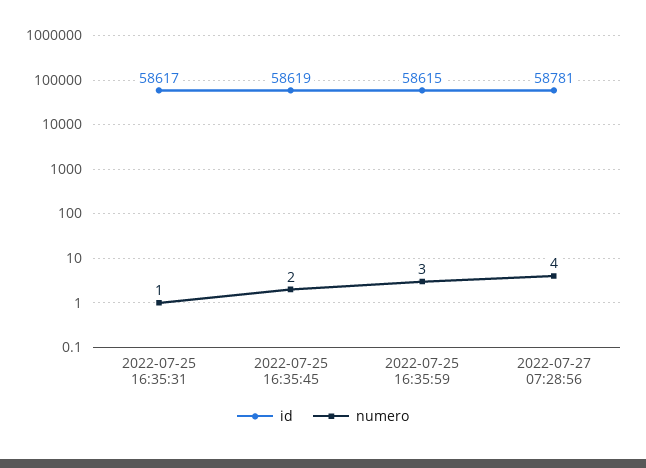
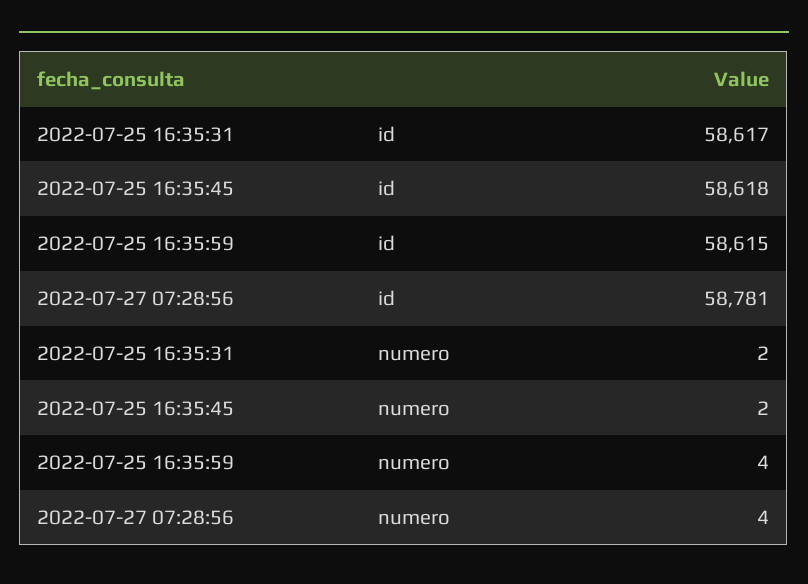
  {
    "id": {
      "2022-07-25 16:35:31": 58617,
-     "2022-07-25 16:35:45": 58619,
+     "2022-07-25 16:35:45": 58618,
      "2022-07-25 16:35:59": 58615,
      "2022-07-27 07:28:56": 58781
    },
    "numero": {
-     "2022-07-25 16:35:31": 1,
+     "2022-07-25 16:35:31": 2,
      "2022-07-25 16:35:45": 2,
-     "2022-07-25 16:35:59": 3,
+     "2022-07-25 16:35:59": 4,
      "2022-07-27 07:28:56": 4
    }
  }

